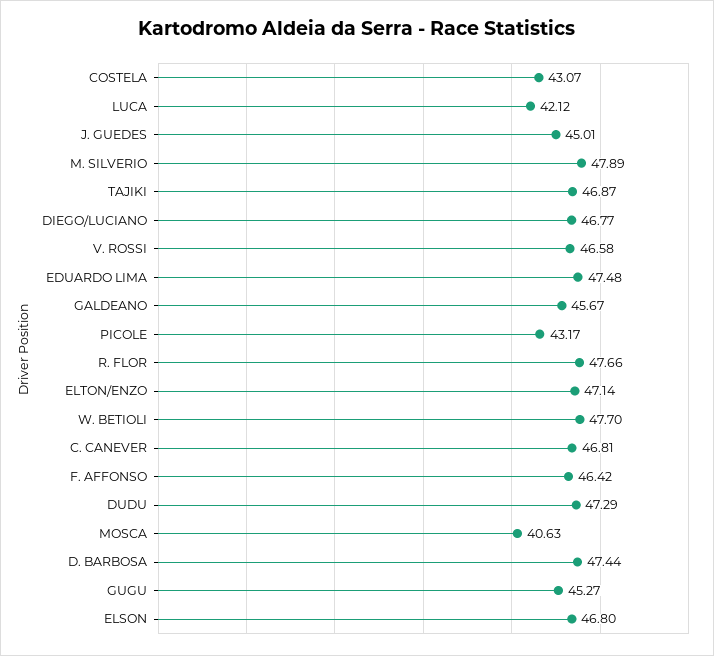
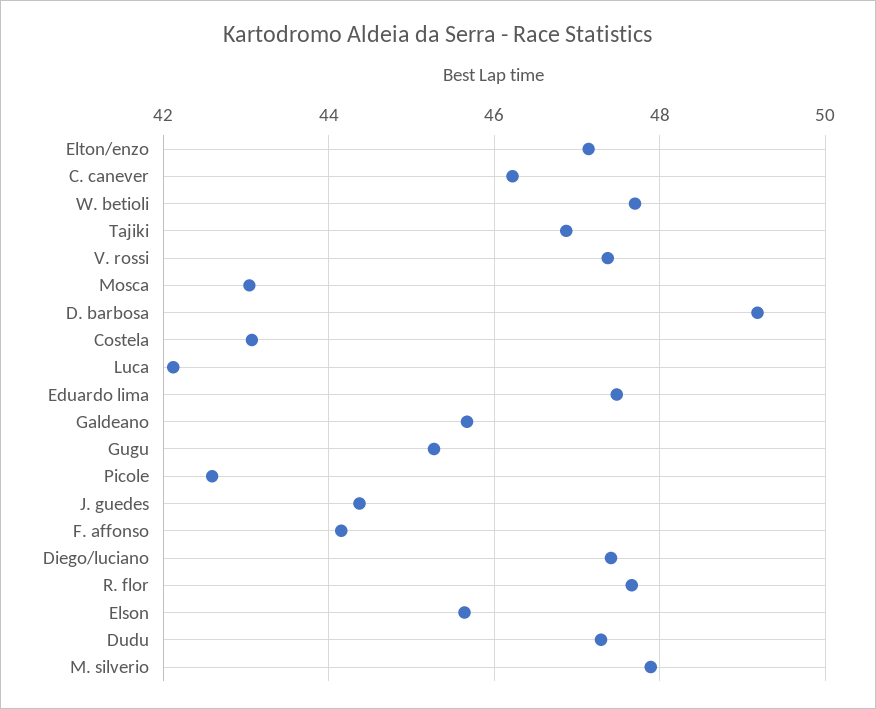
  {
    "COSTELA": 43.07,
    "LUCA": 42.12,
-   "J. GUEDES": 45.01,
+   "J. GUEDES": 44.4,
    "M. SILVERIO": 47.89,
    "TAJIKI": 46.87,
-   "DIEGO/LUCIANO": 46.77,
+   "DIEGO/LUCIANO": 47.4,
-   "V. ROSSI": 46.58,
+   "V. ROSSI": 47.4,
    "EDUARDO LIMA": 47.48,
    "GALDEANO": 45.67,
-   "PICOLE": 43.17,
+   "PICOLE": 42.6,
    "R. FLOR": 47.66,
    "ELTON/ENZO": 47.14,
    "W. BETIOLI": 47.7,
-   "C. CANEVER": 46.81,
+   "C. CANEVER": 46.2,
-   "F. AFFONSO": 46.42,
+   "F. AFFONSO": 44.2,
    "DUDU": 47.29,
-   "MOSCA": 40.63,
+   "MOSCA": 43,
-   "D. BARBOSA": 47.44,
+   "D. BARBOSA": 49.2,
    "GUGU": 45.27,
-   "ELSON": 46.8
+   "ELSON": 45.6
  }

